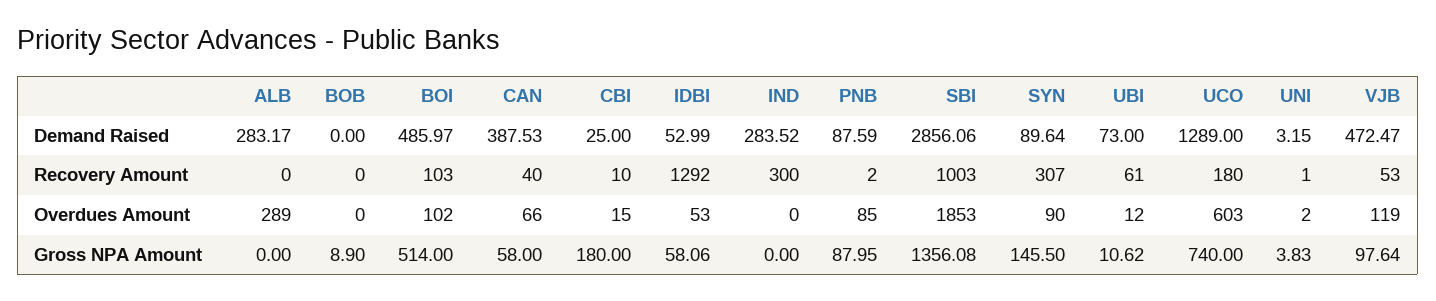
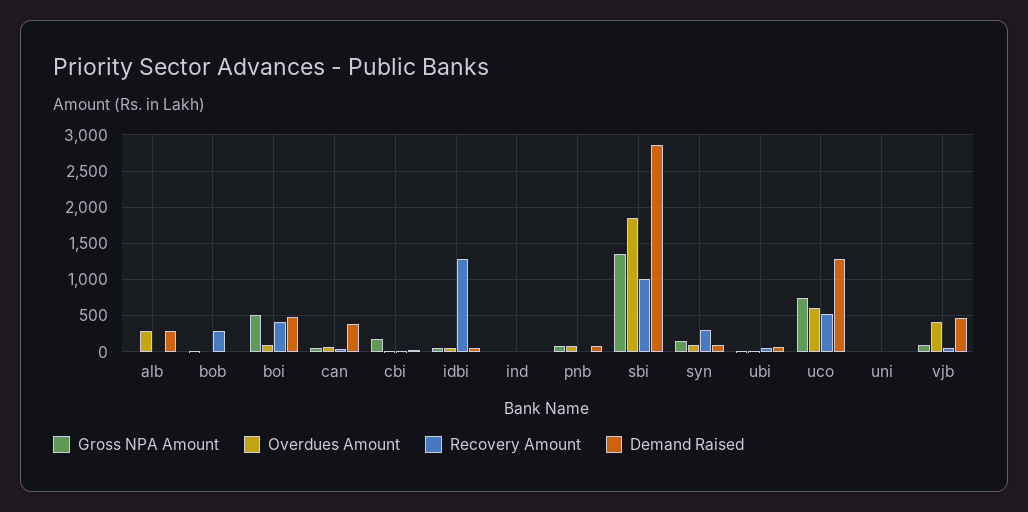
  {
    "Demand Raised": {
      "ALB": 283.17,
      "BOB": 0,
      "BOI": 485.97,
      "CAN": 387.53,
      "CBI": 25,
      "IDBI": 52.99,
-     "IND": 283.52,
+     "IND": 0,
      "PNB": 87.59,
      "SBI": 2856.06,
      "SYN": 89.64,
      "UBI": 73,
      "UCO": 1289,
      "UNI": 3.15,
      "VJB": 472.47
    },
    "Recovery Amount": {
      "ALB": 0,
-     "BOB": 0,
+     "BOB": 300,
-     "BOI": 103,
+     "BOI": 400,
      "CAN": 40,
      "CBI": 10,
      "IDBI": 1292,
-     "IND": 300,
+     "IND": 0,
      "PNB": 2,
      "SBI": 1003,
      "SYN": 307,
      "UBI": 61,
-     "UCO": 180,
+     "UCO": 500,
      "UNI": 1,
      "VJB": 53
    },
    "Overdues Amount": {
      "ALB": 289,
      "BOB": 0,
      "BOI": 102,
      "CAN": 66,
      "CBI": 15,
      "IDBI": 53,
      "IND": 0,
      "PNB": 85,
      "SBI": 1853,
      "SYN": 90,
      "UBI": 12,
      "UCO": 603,
      "UNI": 2,
-     "VJB": 119
+     "VJB": 400
    },
    "Gross NPA Amount": {
      "ALB": 0,
      "BOB": 8.9,
      "BOI": 514,
      "CAN": 58,
      "CBI": 180,
      "IDBI": 58.06,
      "IND": 0,
      "PNB": 87.95,
      "SBI": 1356.08,
      "SYN": 145.5,
      "UBI": 10.62,
      "UCO": 740,
      "UNI": 3.83,
      "VJB": 97.64
    }
  }

